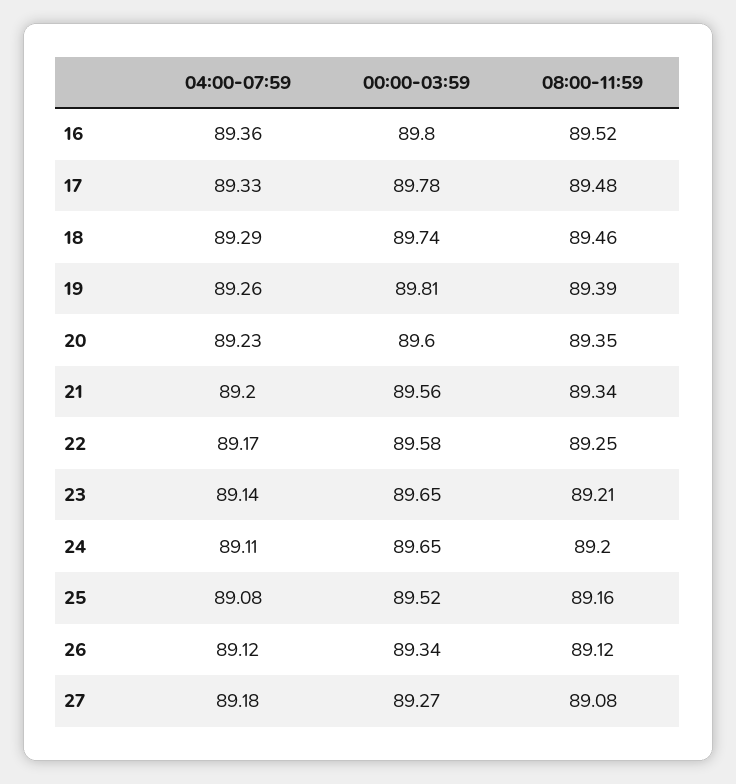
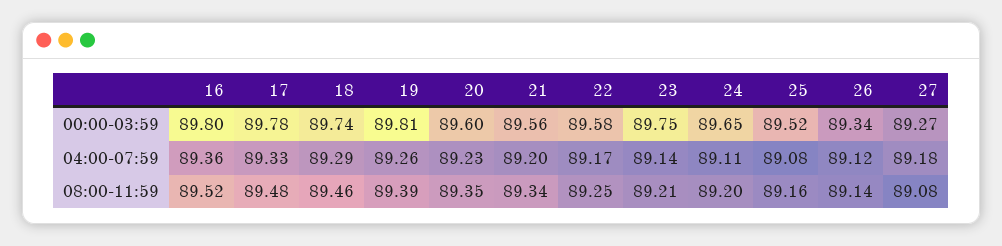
  {
    "04:00-07:59": {
      "16": 89.36,
      "17": 89.33,
      "18": 89.29,
      "19": 89.26,
      "20": 89.23,
      "21": 89.2,
      "22": 89.17,
      "23": 89.14,
      "24": 89.11,
      "25": 89.08,
      "26": 89.12,
      "27": 89.18
    },
    "00:00-03:59": {
      "16": 89.8,
      "17": 89.78,
      "18": 89.74,
      "19": 89.81,
      "20": 89.6,
      "21": 89.56,
      "22": 89.58,
-     "23": 89.65,
+     "23": 89.75,
      "24": 89.65,
      "25": 89.52,
      "26": 89.34,
      "27": 89.27
    },
    "08:00-11:59": {
      "16": 89.52,
      "17": 89.48,
      "18": 89.46,
      "19": 89.39,
      "20": 89.35,
      "21": 89.34,
      "22": 89.25,
      "23": 89.21,
      "24": 89.2,
      "25": 89.16,
-     "26": 89.12,
+     "26": 89.14,
      "27": 89.08
    }
  }

